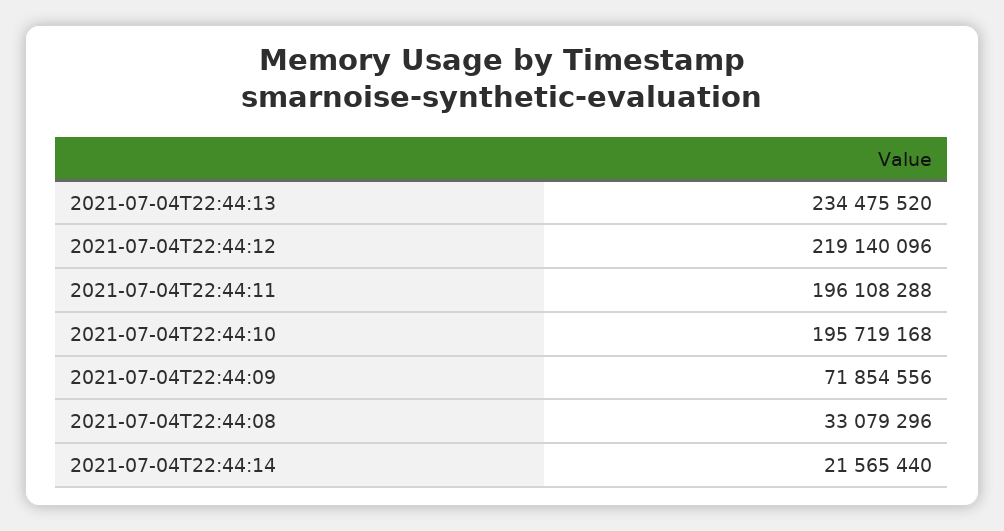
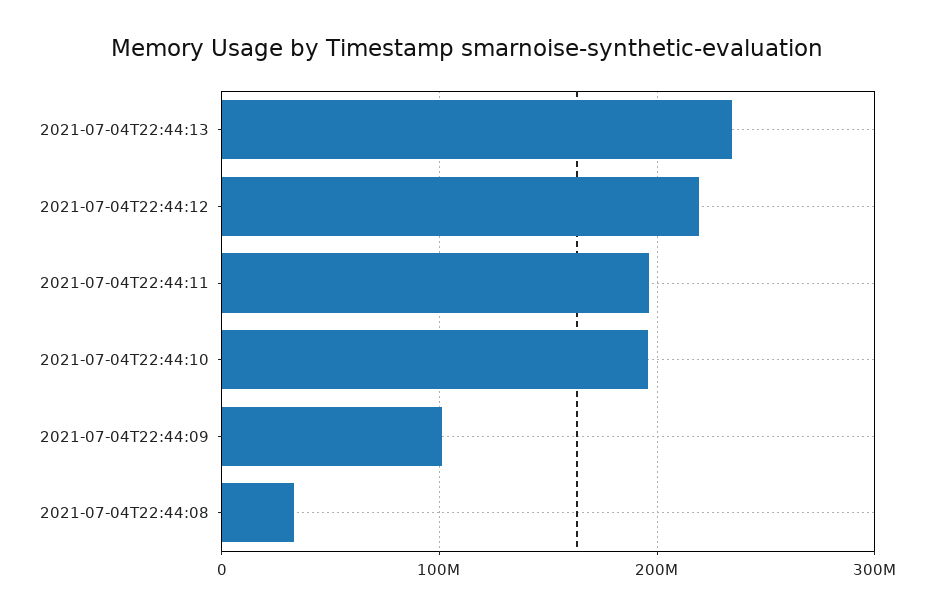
  {
    "2021-07-04T22:44:13": 234475520,
    "2021-07-04T22:44:12": 219140096,
    "2021-07-04T22:44:11": 196108288,
    "2021-07-04T22:44:10": 195719168,
-   "2021-07-04T22:44:09": 71854556,
+   "2021-07-04T22:44:09": 100000000,
-   "2021-07-04T22:44:08": 33079296,
+   "2021-07-04T22:44:08": 33079296
-   "2021-07-04T22:44:14": 21565440
  }

